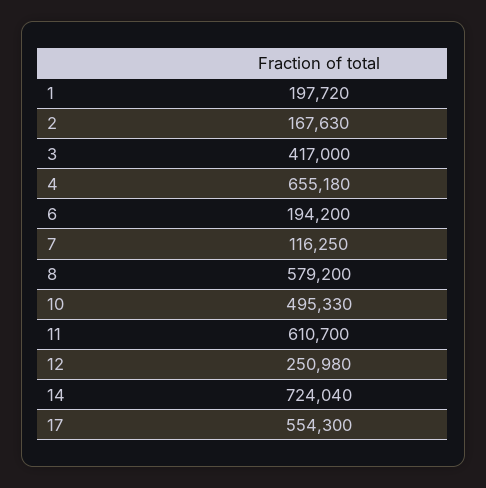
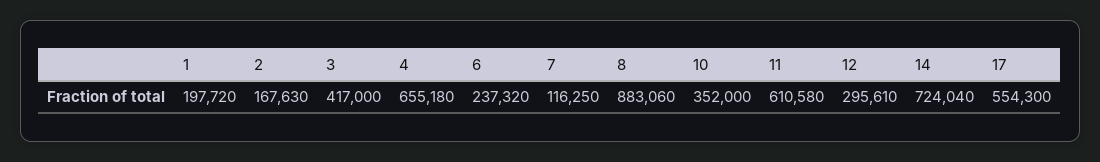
  {
    "1": 197720,
    "2": 167630,
    "3": 417000,
    "4": 655180,
-   "6": 194200,
+   "6": 237320,
    "7": 116250,
-   "8": 579200,
+   "8": 883060,
-   "10": 495330,
+   "10": 352000,
-   "11": 610700,
+   "11": 610580,
-   "12": 250980,
+   "12": 295610,
    "14": 724040,
    "17": 554300
  }

